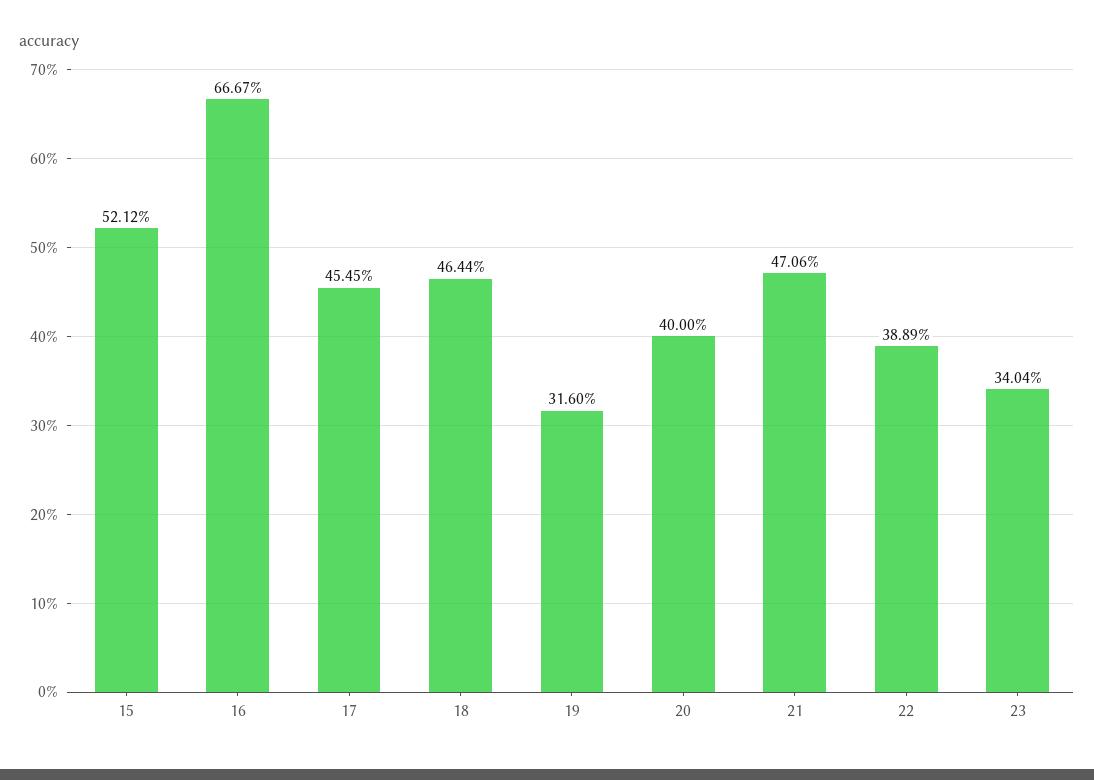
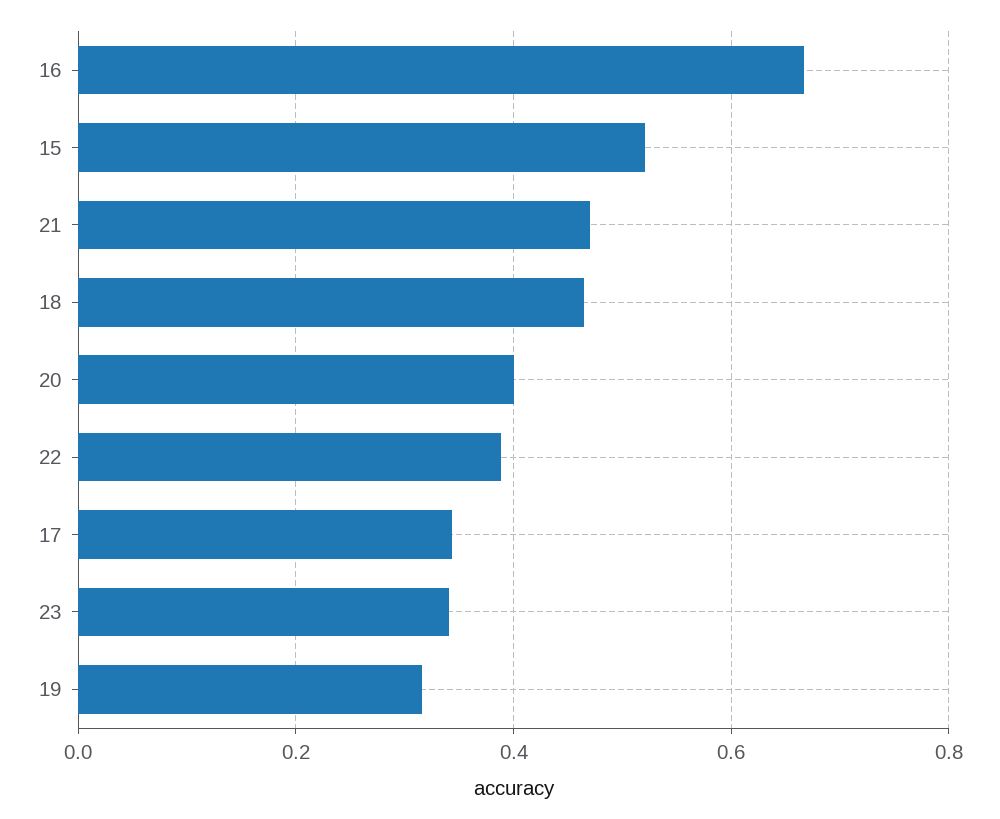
  {
    "15": 0.5212,
    "16": 0.6667,
-   "17": 0.4545,
+   "17": 0.34,
    "18": 0.4644,
    "19": 0.316,
    "20": 0.4,
    "21": 0.4706,
    "22": 0.3889,
    "23": 0.3404
  }

